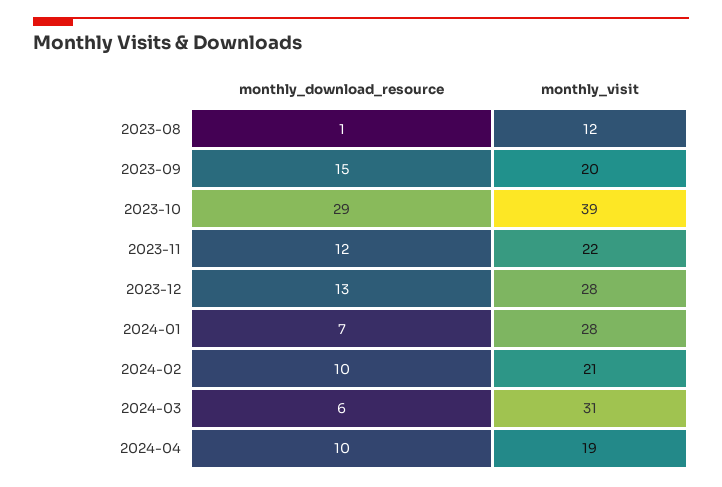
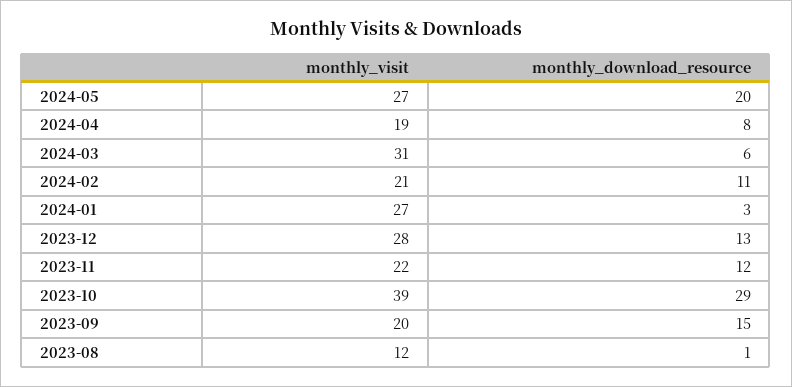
  {
    "monthly_download_resource": {
      "2023-08": 1,
      "2023-09": 15,
      "2023-10": 29,
      "2023-11": 12,
      "2023-12": 13,
-     "2024-01": 7,
+     "2024-01": 3,
-     "2024-02": 10,
+     "2024-02": 11,
      "2024-03": 6,
-     "2024-04": 10
+     "2024-04": 8,
+     "2024-05": 20
    },
    "monthly_visit": {
      "2023-08": 12,
      "2023-09": 20,
      "2023-10": 39,
      "2023-11": 22,
      "2023-12": 28,
-     "2024-01": 28,
+     "2024-01": 27,
      "2024-02": 21,
      "2024-03": 31,
-     "2024-04": 19
+     "2024-04": 19,
+     "2024-05": 27
    }
  }

